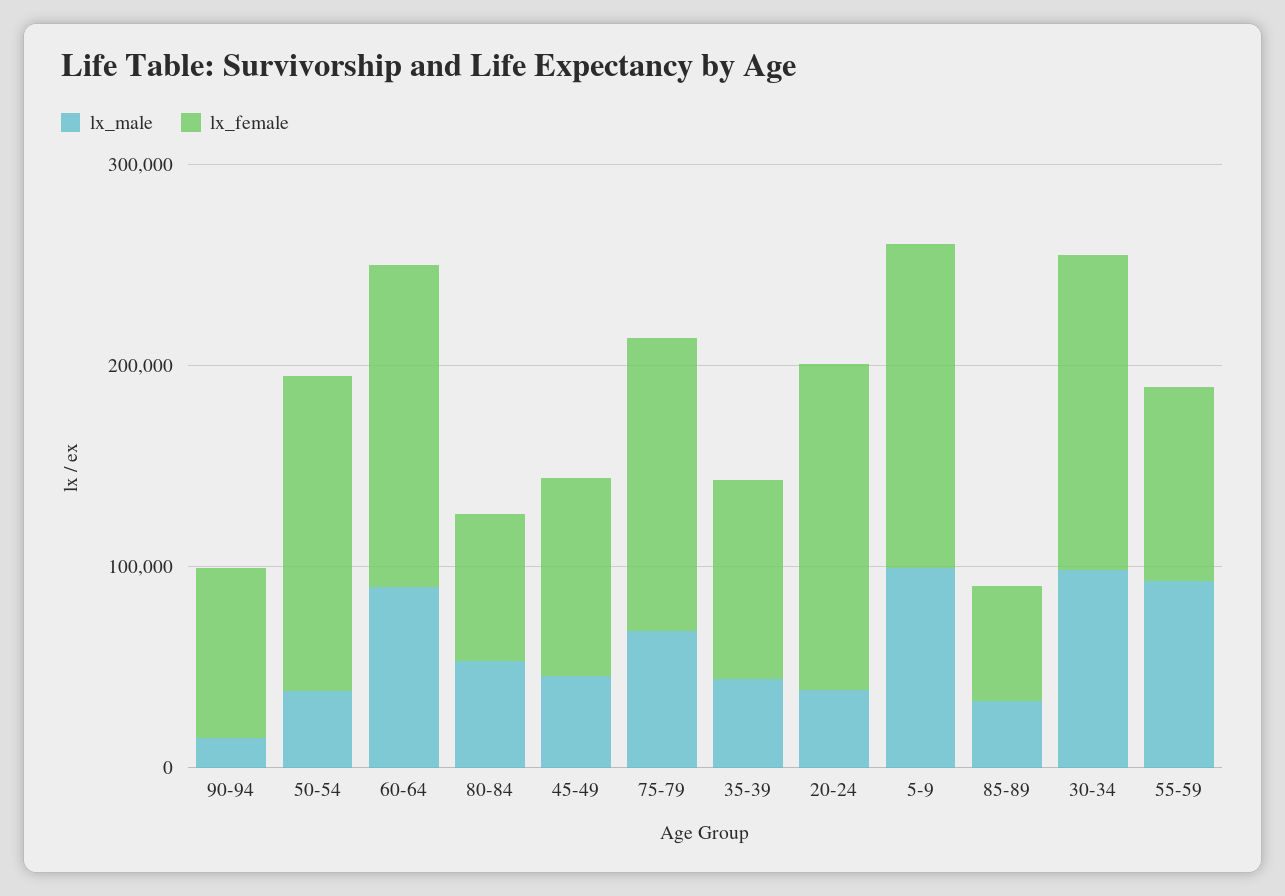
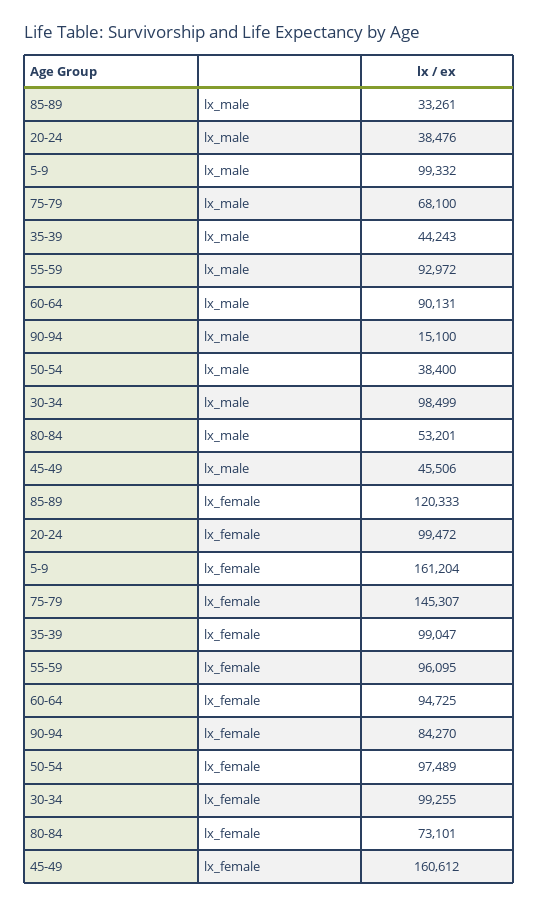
  {
    "lx_male": {
      "90-94": 15100,
      "50-54": 38400,
      "60-64": 90131,
      "80-84": 53201,
      "45-49": 45506,
      "75-79": 68100,
      "35-39": 44243,
      "20-24": 38476,
      "5-9": 99332,
      "85-89": 33261,
      "30-34": 98499,
      "55-59": 92972
    },
    "lx_female": {
      "90-94": 84270,
-     "50-54": 160000,
+     "50-54": 97489,
-     "60-64": 160000,
+     "60-64": 94725,
      "80-84": 73101,
-     "45-49": 100000,
+     "45-49": 160612,
      "75-79": 145307,
      "35-39": 99047,
-     "20-24": 160000,
+     "20-24": 99472,
      "5-9": 161204,
-     "85-89": 60000,
+     "85-89": 120333,
-     "30-34": 160000,
+     "30-34": 99255,
      "55-59": 96095
    }
  }

